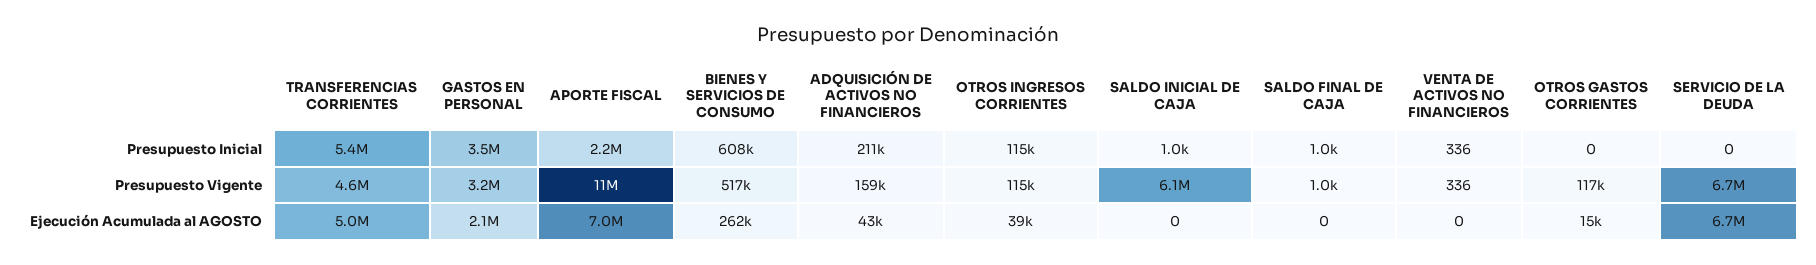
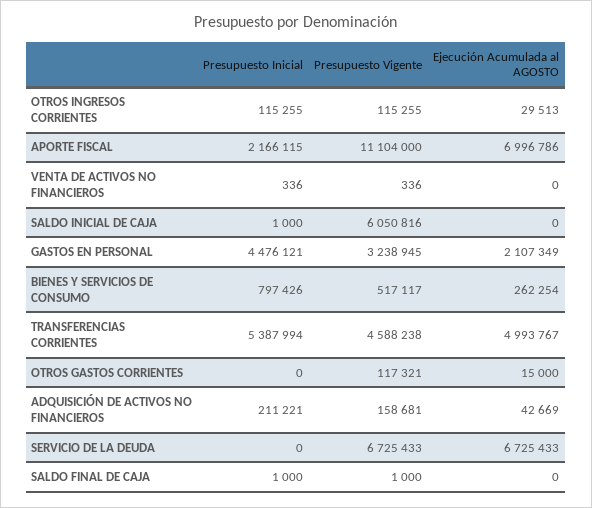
  {
    "TRANSFERENCIAS CORRIENTES": {
      "Presupuesto Inicial": 5387994,
      "Presupuesto Vigente": 4588238,
      "Ejecución Acumulada al AGOSTO": 4993767
    },
    "GASTOS EN PERSONAL": {
-     "Presupuesto Inicial": 3500000,
+     "Presupuesto Inicial": 4476121,
      "Presupuesto Vigente": 3238945,
      "Ejecución Acumulada al AGOSTO": 2107349
    },
    "APORTE FISCAL": {
      "Presupuesto Inicial": 2166115,
      "Presupuesto Vigente": 11104000,
      "Ejecución Acumulada al AGOSTO": 6996786
    },
    "BIENES Y SERVICIOS DE CONSUMO": {
-     "Presupuesto Inicial": 608000,
+     "Presupuesto Inicial": 797426,
      "Presupuesto Vigente": 517117,
      "Ejecución Acumulada al AGOSTO": 262254
    },
    "ADQUISICIÓN DE ACTIVOS NO FINANCIEROS": {
      "Presupuesto Inicial": 211221,
      "Presupuesto Vigente": 158681,
      "Ejecución Acumulada al AGOSTO": 42669
    },
    "OTROS INGRESOS CORRIENTES": {
      "Presupuesto Inicial": 115255,
      "Presupuesto Vigente": 115255,
-     "Ejecución Acumulada al AGOSTO": 39000
+     "Ejecución Acumulada al AGOSTO": 29513
    },
    "SALDO INICIAL DE CAJA": {
      "Presupuesto Inicial": 1000,
      "Presupuesto Vigente": 6050816,
      "Ejecución Acumulada al AGOSTO": 0
    },
    "SALDO FINAL DE CAJA": {
      "Presupuesto Inicial": 1000,
      "Presupuesto Vigente": 1000,
      "Ejecución Acumulada al AGOSTO": 0
    },
    "VENTA DE ACTIVOS NO FINANCIEROS": {
      "Presupuesto Inicial": 336,
      "Presupuesto Vigente": 336,
      "Ejecución Acumulada al AGOSTO": 0
    },
    "OTROS GASTOS CORRIENTES": {
      "Presupuesto Inicial": 0,
      "Presupuesto Vigente": 117321,
      "Ejecución Acumulada al AGOSTO": 15000
    },
    "SERVICIO DE LA DEUDA": {
      "Presupuesto Inicial": 0,
      "Presupuesto Vigente": 6725433,
      "Ejecución Acumulada al AGOSTO": 6725433
    }
  }

